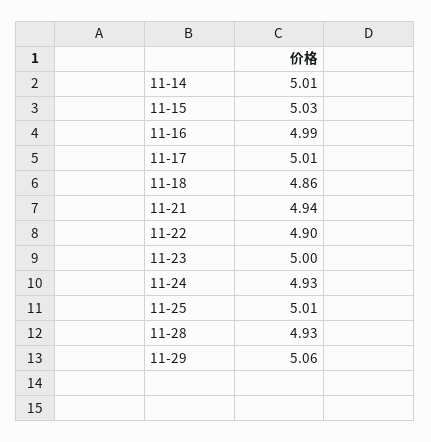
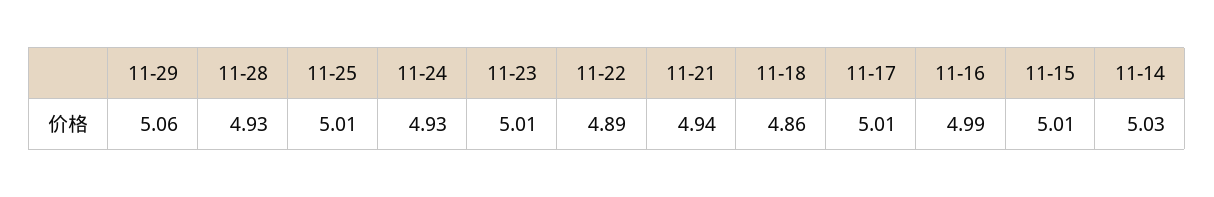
  {
-   "11-14": 5.01,
+   "11-14": 5.03,
-   "11-15": 5.03,
+   "11-15": 5.01,
    "11-16": 4.99,
    "11-17": 5.01,
    "11-18": 4.86,
    "11-21": 4.94,
-   "11-22": 4.9,
+   "11-22": 4.89,
-   "11-23": 5,
+   "11-23": 5.01,
    "11-24": 4.93,
    "11-25": 5.01,
    "11-28": 4.93,
    "11-29": 5.06
  }

